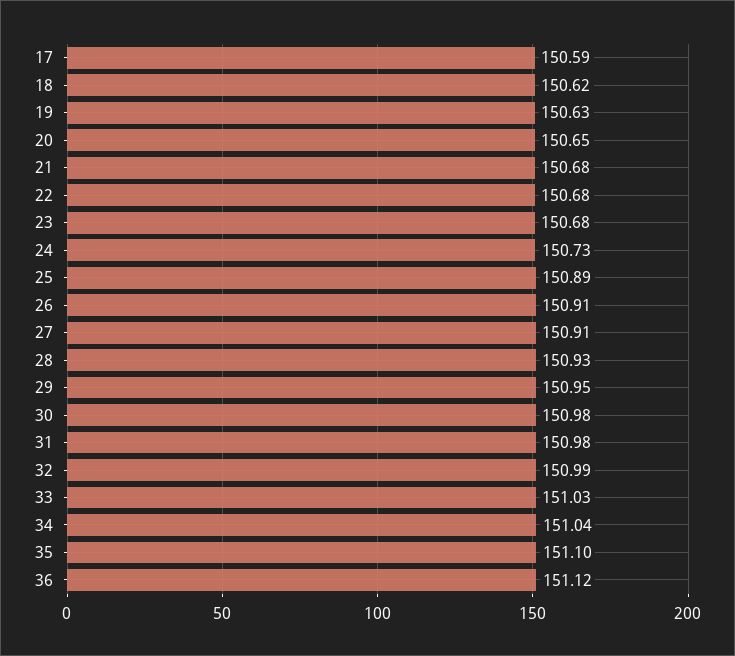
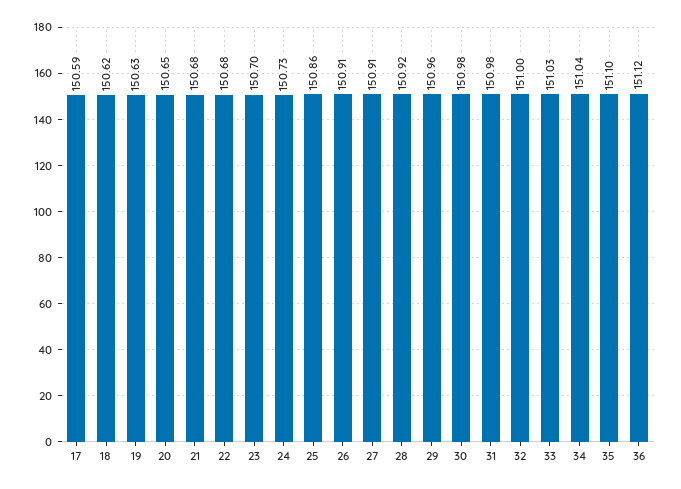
  {
    "17": 150.59,
    "18": 150.62,
    "19": 150.63,
    "20": 150.65,
    "21": 150.68,
    "22": 150.68,
-   "23": 150.68,
+   "23": 150.7,
    "24": 150.73,
-   "25": 150.89,
+   "25": 150.86,
    "26": 150.91,
    "27": 150.91,
-   "28": 150.93,
+   "28": 150.92,
-   "29": 150.95,
+   "29": 150.96,
    "30": 150.98,
    "31": 150.98,
-   "32": 150.99,
+   "32": 151,
    "33": 151.03,
    "34": 151.04,
    "35": 151.1,
    "36": 151.12
  }

